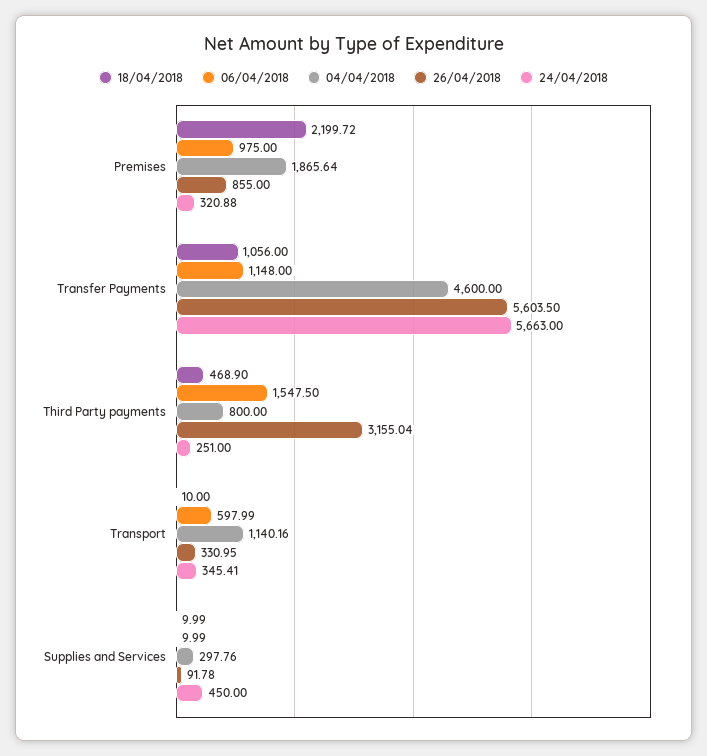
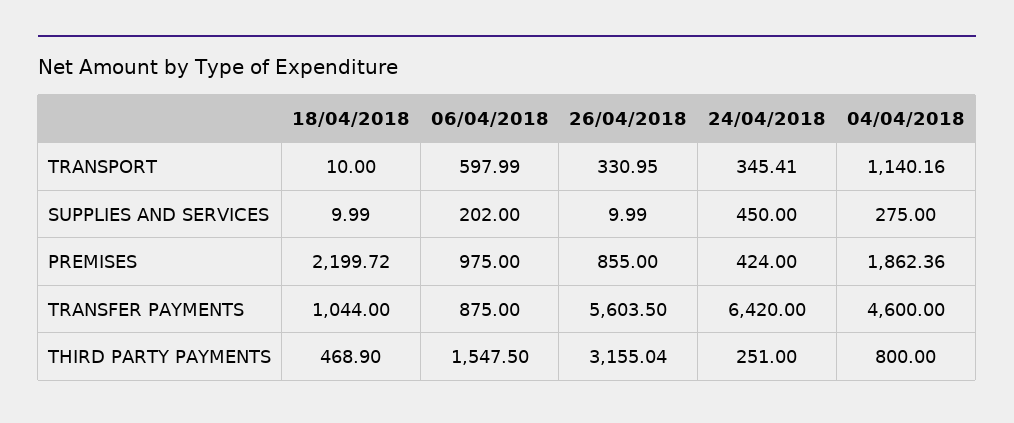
  {
    "18/04/2018": {
      "Premises": 2199.72,
-     "Transfer Payments": 1056,
+     "Transfer Payments": 1044,
      "Third Party payments": 468.9,
      "Transport": 10,
      "Supplies and Services": 9.99
    },
    "06/04/2018": {
      "Premises": 975,
-     "Transfer Payments": 1148,
+     "Transfer Payments": 875,
      "Third Party payments": 1547.5,
      "Transport": 597.99,
-     "Supplies and Services": 9.99
+     "Supplies and Services": 202
    },
    "04/04/2018": {
-     "Premises": 1865.64,
+     "Premises": 1862.36,
      "Transfer Payments": 4600,
      "Third Party payments": 800,
      "Transport": 1140.16,
-     "Supplies and Services": 297.76
+     "Supplies and Services": 275
    },
    "26/04/2018": {
      "Premises": 855,
      "Transfer Payments": 5603.5,
      "Third Party payments": 3155.04,
      "Transport": 330.95,
-     "Supplies and Services": 91.78
+     "Supplies and Services": 9.99
    },
    "24/04/2018": {
-     "Premises": 320.88,
+     "Premises": 424,
-     "Transfer Payments": 5663,
+     "Transfer Payments": 6420,
      "Third Party payments": 251,
      "Transport": 345.41,
      "Supplies and Services": 450
    }
  }

